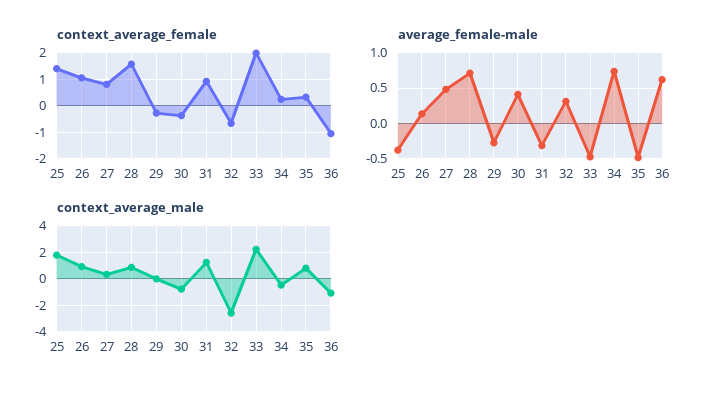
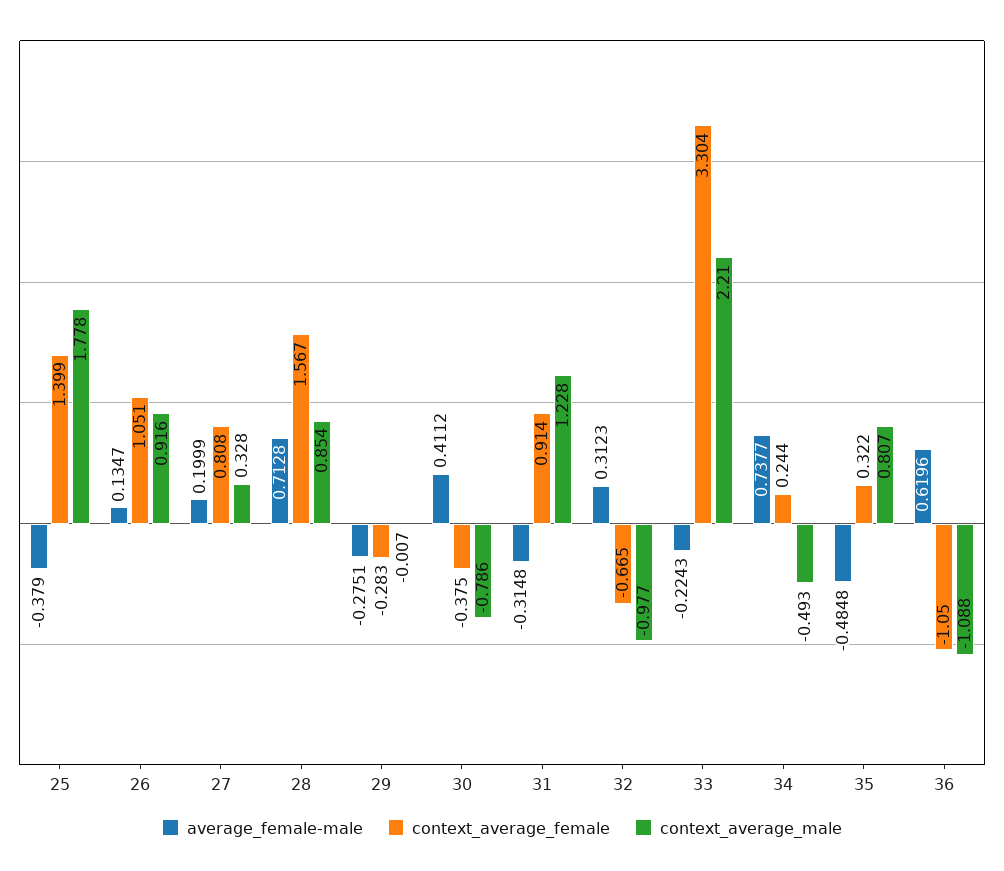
  {
    "context_average_female": {
      "25": 1.399,
      "26": 1.051,
      "27": 0.808,
      "28": 1.567,
      "29": -0.283,
      "30": -0.375,
      "31": 0.914,
      "32": -0.665,
-     "33": 2,
+     "33": 3.304,
      "34": 0.244,
      "35": 0.322,
      "36": -1.05
    },
    "average_female-male": {
      "25": -0.379,
      "26": 0.1347,
-     "27": 0.5,
+     "27": 0.1999,
      "28": 0.7128,
      "29": -0.2751,
      "30": 0.4112,
      "31": -0.3148,
      "32": 0.3123,
-     "33": -0.5,
+     "33": -0.2243,
      "34": 0.7377,
      "35": -0.4848,
      "36": 0.6196
    },
    "context_average_male": {
      "25": 1.778,
      "26": 0.916,
      "27": 0.328,
      "28": 0.854,
      "29": -0.007,
      "30": -0.786,
      "31": 1.228,
-     "32": -2.5,
+     "32": -0.977,
      "33": 2.21,
      "34": -0.493,
      "35": 0.807,
      "36": -1.088
    }
  }

